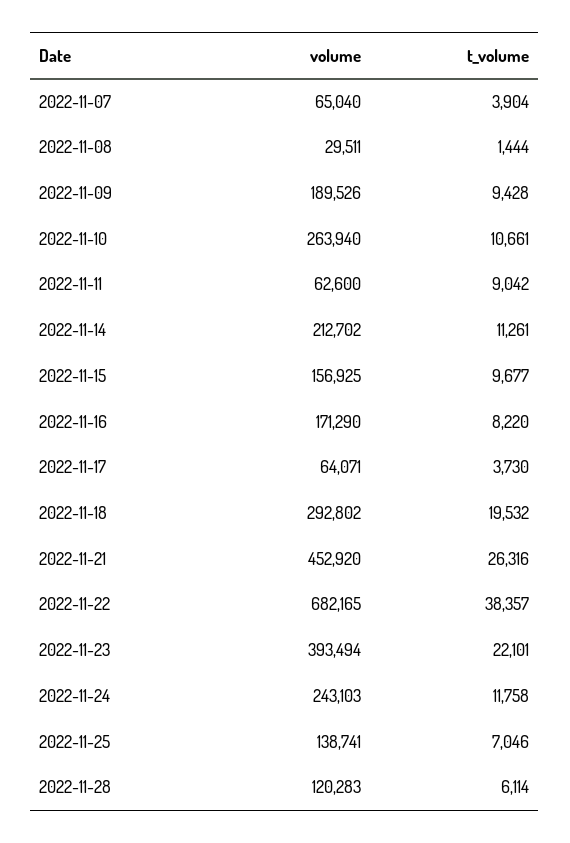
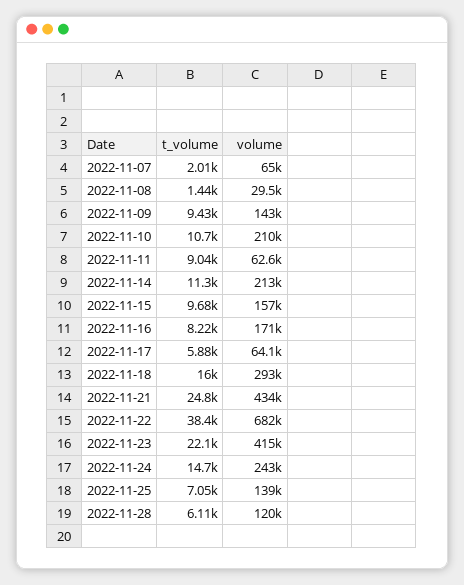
  {
    "volume": {
      "2022-11-07": 65040,
      "2022-11-08": 29511,
-     "2022-11-09": 189526,
+     "2022-11-09": 143000,
-     "2022-11-10": 263940,
+     "2022-11-10": 210000,
      "2022-11-11": 62600,
      "2022-11-14": 212702,
      "2022-11-15": 156925,
      "2022-11-16": 171290,
      "2022-11-17": 64071,
      "2022-11-18": 292802,
-     "2022-11-21": 452920,
+     "2022-11-21": 434000,
      "2022-11-22": 682165,
-     "2022-11-23": 393494,
+     "2022-11-23": 415000,
      "2022-11-24": 243103,
      "2022-11-25": 138741,
      "2022-11-28": 120283
    },
    "t_volume": {
-     "2022-11-07": 3904,
+     "2022-11-07": 2010,
      "2022-11-08": 1444,
      "2022-11-09": 9428,
      "2022-11-10": 10661,
      "2022-11-11": 9042,
      "2022-11-14": 11261,
      "2022-11-15": 9677,
      "2022-11-16": 8220,
-     "2022-11-17": 3730,
+     "2022-11-17": 5880,
-     "2022-11-18": 19532,
+     "2022-11-18": 16000,
-     "2022-11-21": 26316,
+     "2022-11-21": 24800,
      "2022-11-22": 38357,
      "2022-11-23": 22101,
-     "2022-11-24": 11758,
+     "2022-11-24": 14700,
      "2022-11-25": 7046,
      "2022-11-28": 6114
    }
  }

